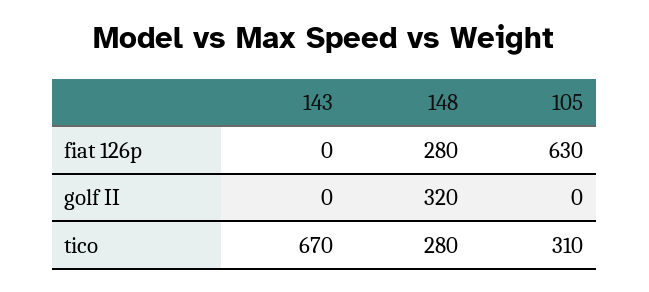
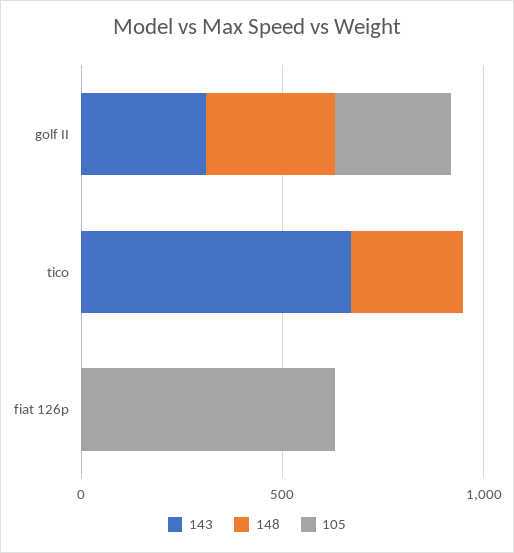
  {
    "143": {
      "fiat 126p": 0,
-     "golf II": 0,
+     "golf II": 300,
      "tico": 670
    },
    "148": {
-     "fiat 126p": 280,
+     "fiat 126p": 0,
      "golf II": 320,
      "tico": 280
    },
    "105": {
      "fiat 126p": 630,
-     "golf II": 0,
+     "golf II": 300,
-     "tico": 310
+     "tico": 0
    }
  }

